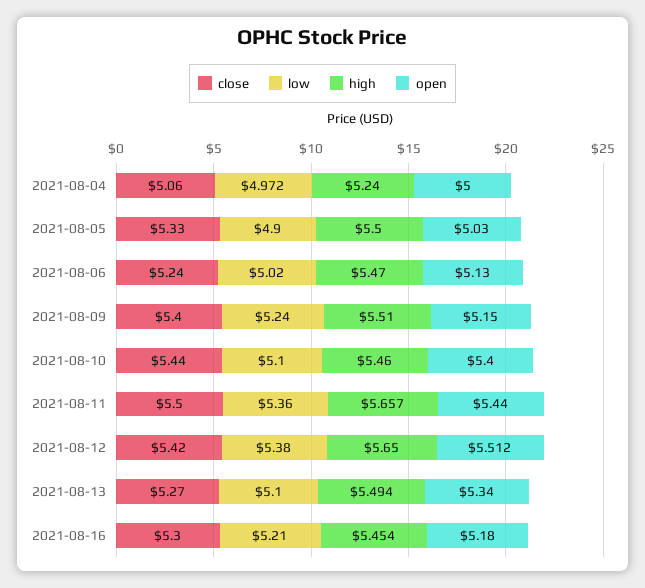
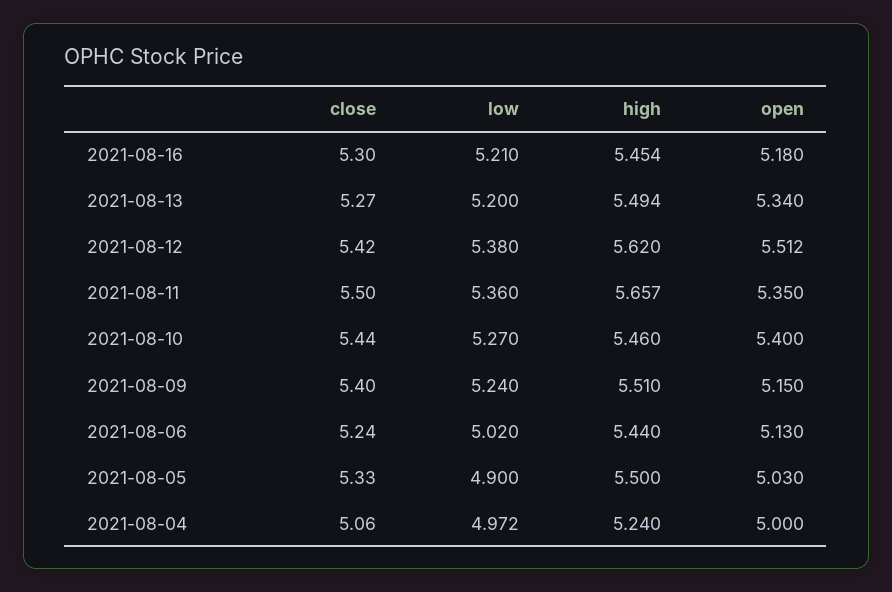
  {
    "close": {
      "2021-08-04": 5.06,
      "2021-08-05": 5.33,
      "2021-08-06": 5.24,
      "2021-08-09": 5.4,
      "2021-08-10": 5.44,
      "2021-08-11": 5.5,
      "2021-08-12": 5.42,
      "2021-08-13": 5.27,
      "2021-08-16": 5.3
    },
    "low": {
      "2021-08-04": 4.972,
      "2021-08-05": 4.9,
      "2021-08-06": 5.02,
      "2021-08-09": 5.24,
-     "2021-08-10": 5.1,
+     "2021-08-10": 5.27,
      "2021-08-11": 5.36,
      "2021-08-12": 5.38,
-     "2021-08-13": 5.1,
+     "2021-08-13": 5.2,
      "2021-08-16": 5.21
    },
    "high": {
      "2021-08-04": 5.24,
      "2021-08-05": 5.5,
-     "2021-08-06": 5.47,
+     "2021-08-06": 5.44,
      "2021-08-09": 5.51,
      "2021-08-10": 5.46,
      "2021-08-11": 5.657,
-     "2021-08-12": 5.65,
+     "2021-08-12": 5.62,
      "2021-08-13": 5.494,
      "2021-08-16": 5.454
    },
    "open": {
      "2021-08-04": 5,
      "2021-08-05": 5.03,
      "2021-08-06": 5.13,
      "2021-08-09": 5.15,
      "2021-08-10": 5.4,
-     "2021-08-11": 5.44,
+     "2021-08-11": 5.35,
      "2021-08-12": 5.512,
      "2021-08-13": 5.34,
      "2021-08-16": 5.18
    }
  }

